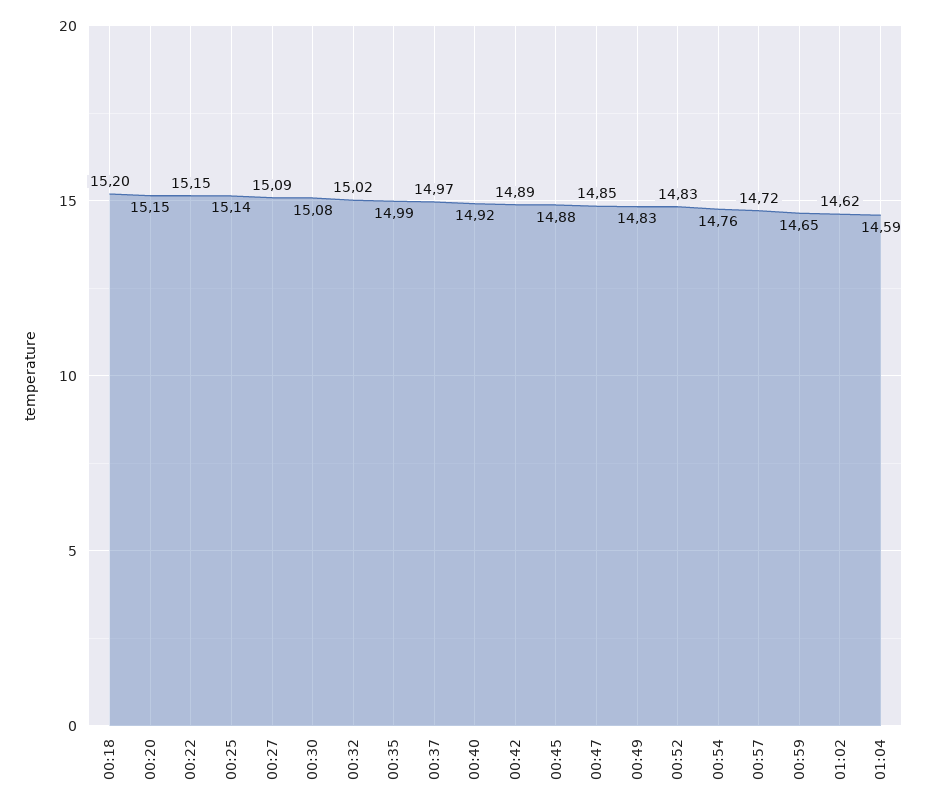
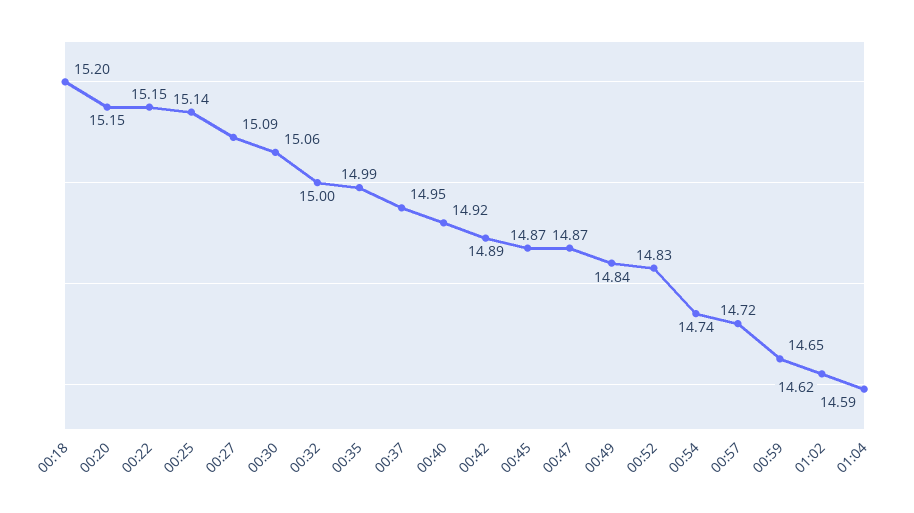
  {
    "00:18": 15.2,
    "00:20": 15.15,
    "00:22": 15.15,
    "00:25": 15.14,
    "00:27": 15.09,
-   "00:30": 15.08,
+   "00:30": 15.06,
-   "00:32": 15.02,
+   "00:32": 15,
    "00:35": 14.99,
-   "00:37": 14.97,
+   "00:37": 14.95,
    "00:40": 14.92,
    "00:42": 14.89,
-   "00:45": 14.88,
+   "00:45": 14.87,
-   "00:47": 14.85,
+   "00:47": 14.87,
-   "00:49": 14.83,
+   "00:49": 14.84,
    "00:52": 14.83,
-   "00:54": 14.76,
+   "00:54": 14.74,
    "00:57": 14.72,
    "00:59": 14.65,
    "01:02": 14.62,
    "01:04": 14.59
  }

